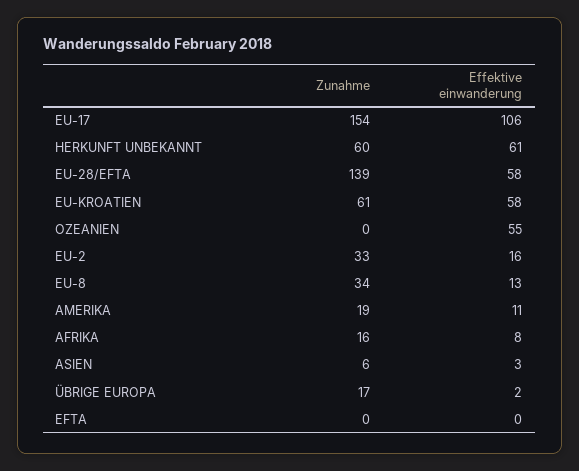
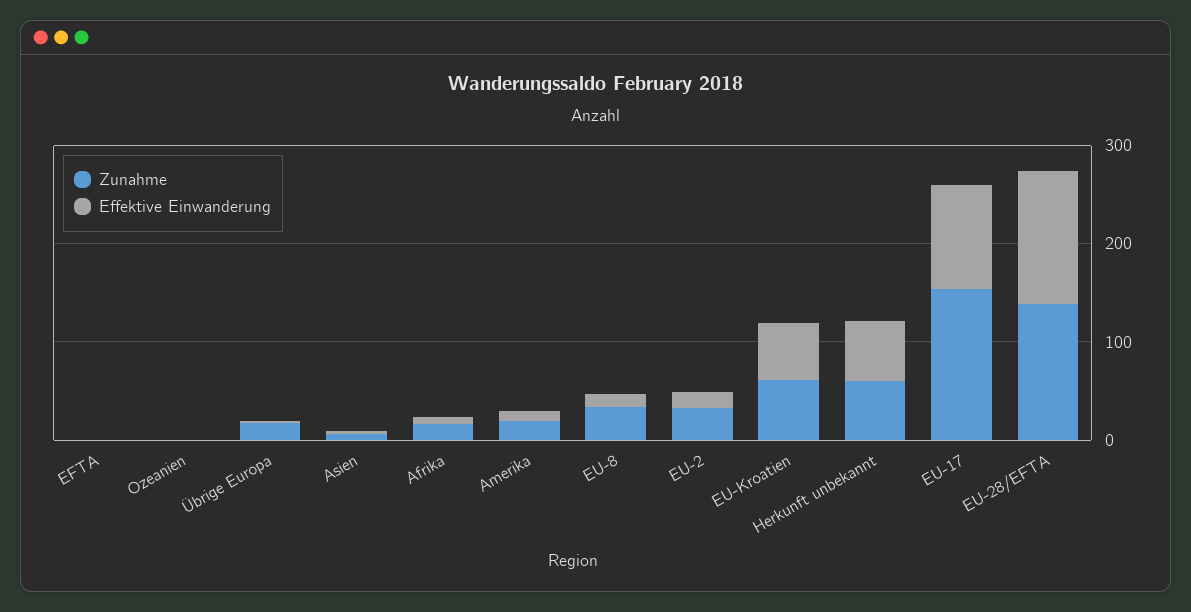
  {
    "Zunahme": {
      "EU-17": 154,
      "HERKUNFT UNBEKANNT": 60,
      "EU-28/EFTA": 139,
      "EU-KROATIEN": 61,
      "OZEANIEN": 0,
      "EU-2": 33,
      "EU-8": 34,
      "AMERIKA": 19,
      "AFRIKA": 16,
      "ASIEN": 6,
      "ÜBRIGE EUROPA": 17,
      "EFTA": 0
    },
    "Effektive einwanderung": {
      "EU-17": 106,
      "HERKUNFT UNBEKANNT": 61,
-     "EU-28/EFTA": 58,
+     "EU-28/EFTA": 140,
      "EU-KROATIEN": 58,
-     "OZEANIEN": 55,
+     "OZEANIEN": 0,
      "EU-2": 16,
      "EU-8": 13,
      "AMERIKA": 11,
      "AFRIKA": 8,
      "ASIEN": 3,
      "ÜBRIGE EUROPA": 2,
      "EFTA": 0
    }
  }

